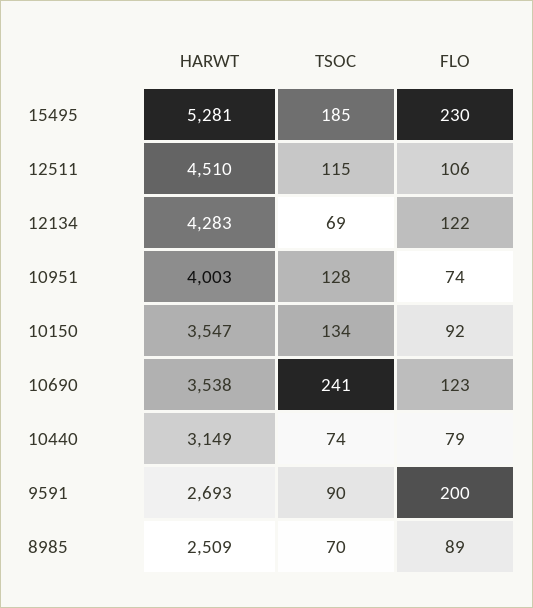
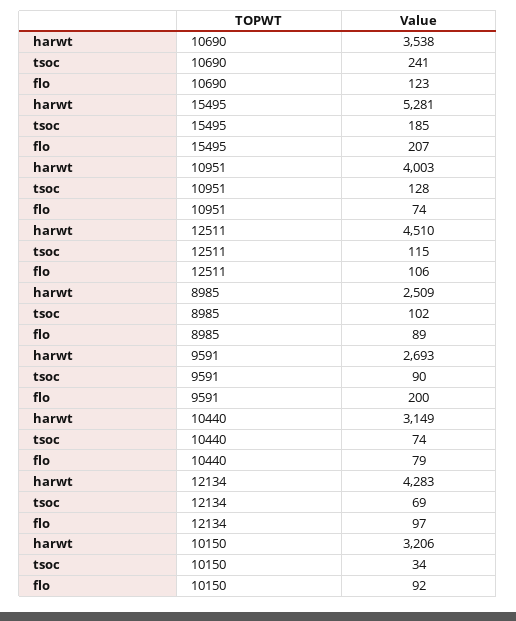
  {
    "HARWT": {
      "15495": 5281,
      "12511": 4510,
      "12134": 4283,
      "10951": 4003,
-     "10150": 3547,
+     "10150": 3206,
      "10690": 3538,
      "10440": 3149,
      "9591": 2693,
      "8985": 2509
    },
    "TSOC": {
      "15495": 185,
      "12511": 115,
      "12134": 69,
      "10951": 128,
-     "10150": 134,
+     "10150": 34,
      "10690": 241,
      "10440": 74,
      "9591": 90,
-     "8985": 70
+     "8985": 102
    },
    "FLO": {
-     "15495": 230,
+     "15495": 207,
      "12511": 106,
-     "12134": 122,
+     "12134": 97,
      "10951": 74,
      "10150": 92,
      "10690": 123,
      "10440": 79,
      "9591": 200,
      "8985": 89
    }
  }

